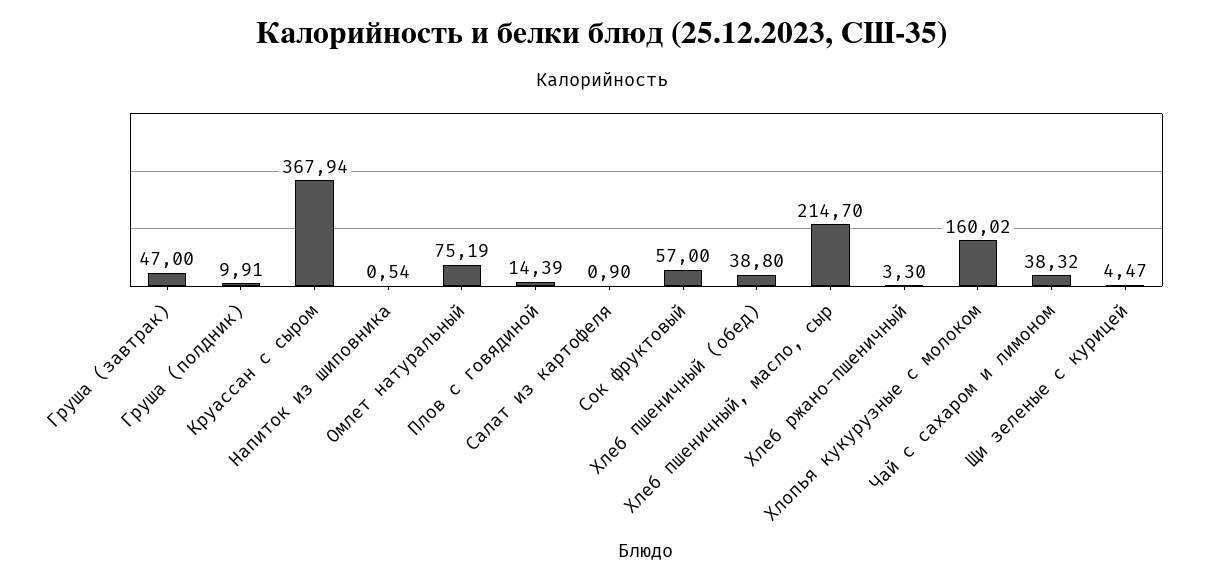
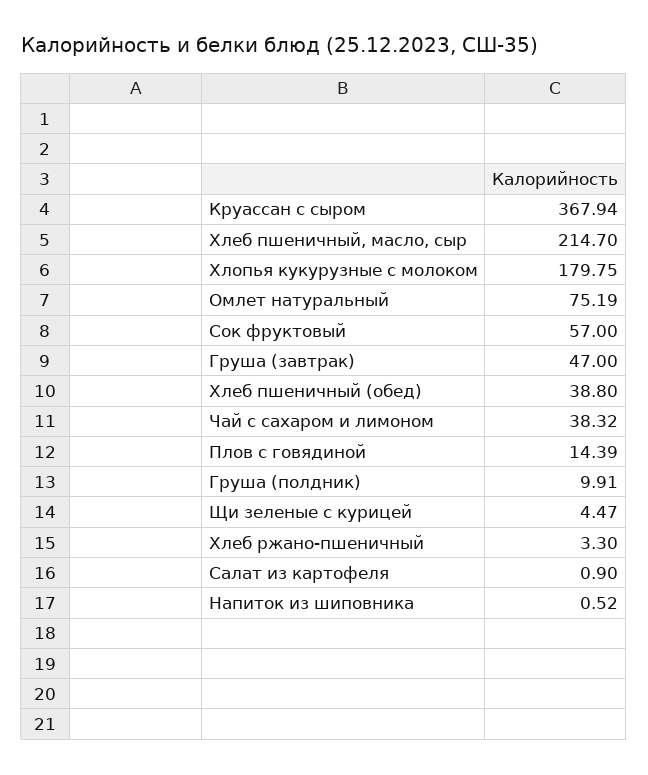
  {
    "Груша (завтрак)": 47,
    "Груша (полдник)": 9.91,
    "Круассан с сыром": 367.94,
-   "Напиток из шиповника": 0.54,
+   "Напиток из шиповника": 0.52,
    "Омлет натуральный": 75.19,
    "Плов с говядиной": 14.39,
    "Салат из картофеля": 0.9,
    "Сок фруктовый": 57,
    "Хлеб пшеничный (обед)": 38.8,
    "Хлеб пшеничный, масло, сыр": 214.7,
    "Хлеб ржано-пшеничный": 3.3,
-   "Хлопья кукурузные с молоком": 160.02,
+   "Хлопья кукурузные с молоком": 179.75,
    "Чай с сахаром и лимоном": 38.32,
    "Щи зеленые с курицей": 4.47
  }

